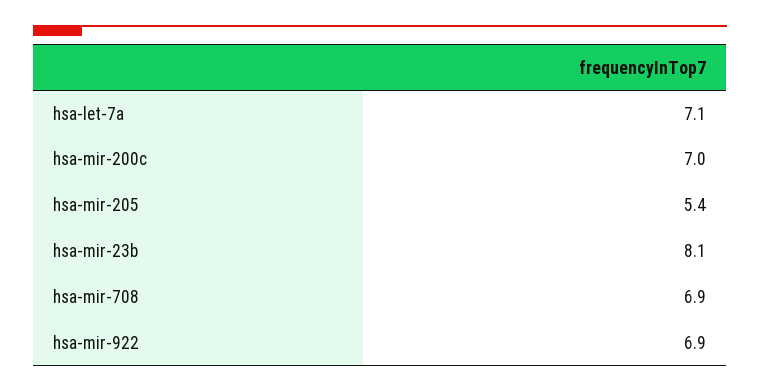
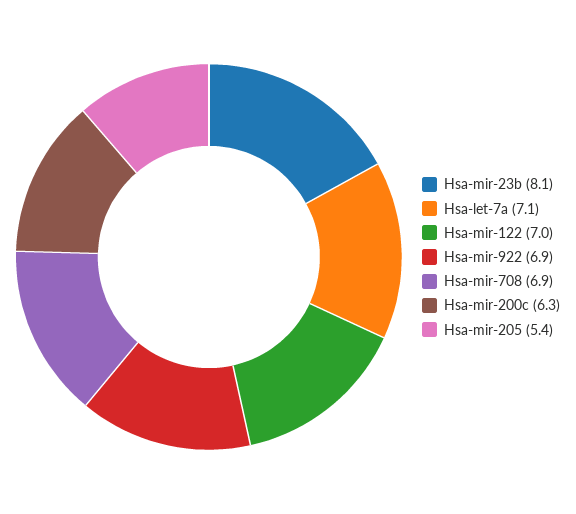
  {
    "hsa-let-7a": 7.1,
-   "hsa-mir-200c": 7,
+   "hsa-mir-200c": 6.3,
    "hsa-mir-205": 5.4,
    "hsa-mir-23b": 8.1,
    "hsa-mir-708": 6.9,
-   "hsa-mir-922": 6.9
+   "hsa-mir-922": 6.9,
+   "Hsa-mir-122": 7
  }

